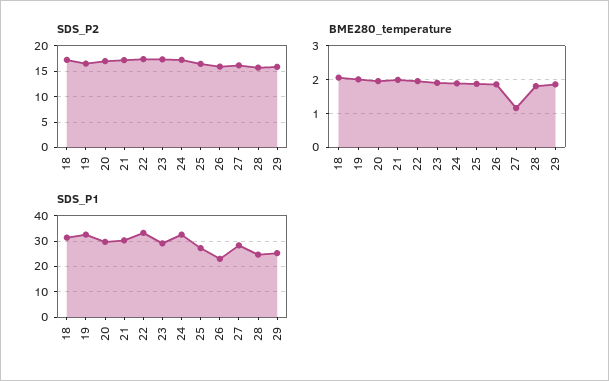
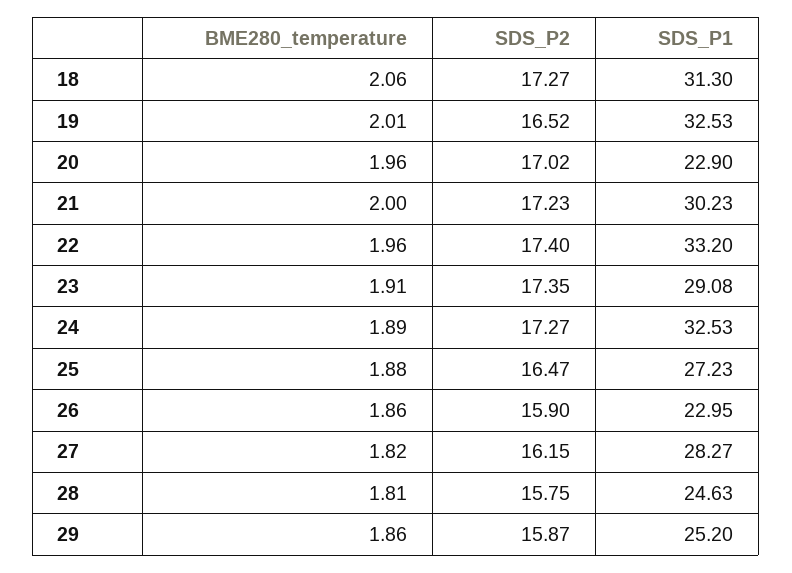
  {
    "SDS_P2": {
      "18": 17.27,
      "19": 16.52,
      "20": 17.02,
      "21": 17.23,
      "22": 17.4,
      "23": 17.35,
      "24": 17.27,
      "25": 16.47,
      "26": 15.9,
      "27": 16.15,
      "28": 15.75,
      "29": 15.87
    },
    "BME280_temperature": {
      "18": 2.06,
      "19": 2.01,
      "20": 1.96,
      "21": 2,
      "22": 1.96,
      "23": 1.91,
      "24": 1.89,
      "25": 1.88,
      "26": 1.86,
-     "27": 1.2,
+     "27": 1.82,
      "28": 1.81,
      "29": 1.86
    },
    "SDS_P1": {
      "18": 31.3,
      "19": 32.53,
-     "20": 30,
+     "20": 22.9,
      "21": 30.23,
      "22": 33.2,
      "23": 29.08,
      "24": 32.53,
      "25": 27.23,
      "26": 22.95,
      "27": 28.27,
      "28": 24.63,
      "29": 25.2
    }
  }

